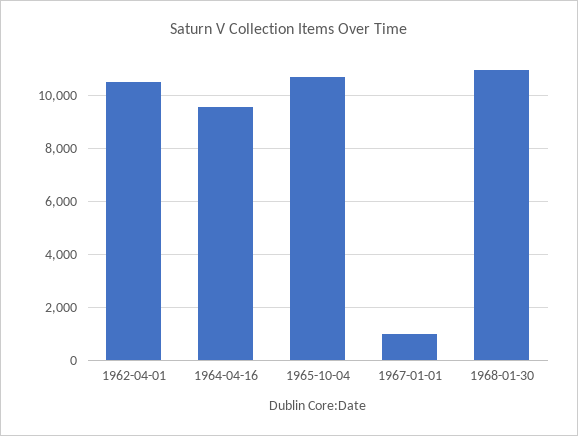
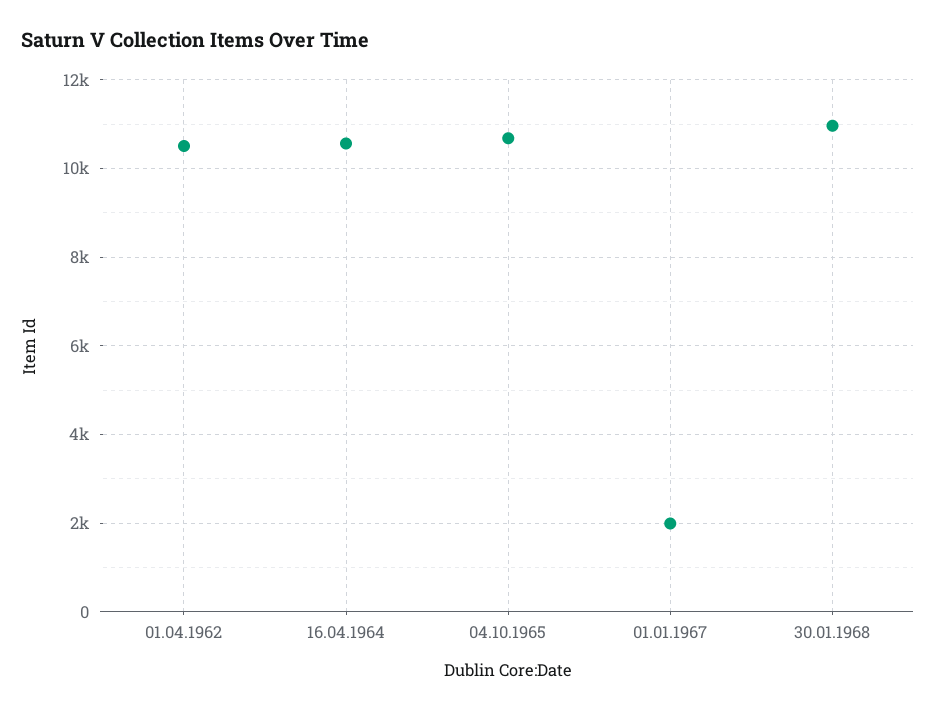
  {
    "1962-04-01": 10600,
-   "1964-04-16": 9500,
+   "1964-04-16": 10600,
    "1965-10-04": 10600,
-   "1967-01-01": 1000,
+   "1967-01-01": 2000,
    "1968-01-30": 11000
  }

